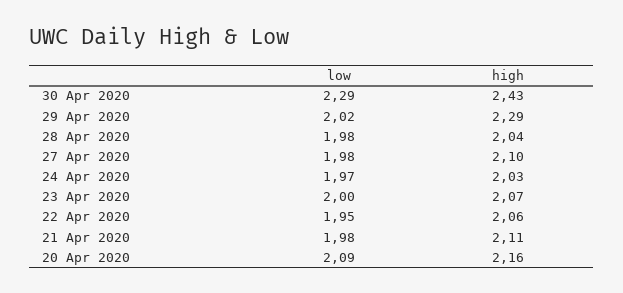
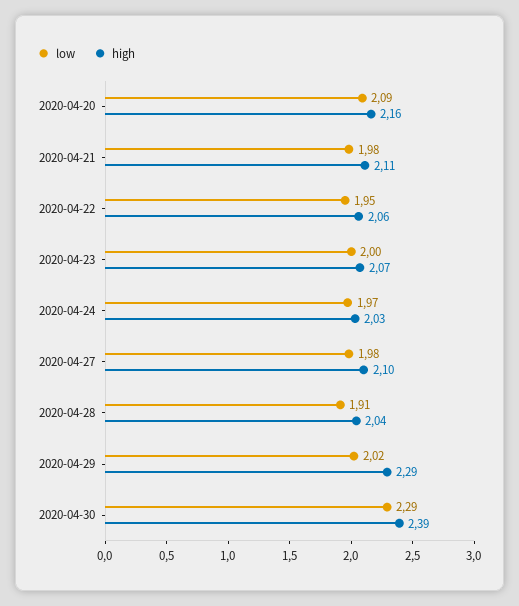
  {
    "low": {
      "30 Apr 2020": 2.29,
      "29 Apr 2020": 2.02,
-     "28 Apr 2020": 1.98,
+     "28 Apr 2020": 1.91,
      "27 Apr 2020": 1.98,
      "24 Apr 2020": 1.97,
      "23 Apr 2020": 2,
      "22 Apr 2020": 1.95,
      "21 Apr 2020": 1.98,
      "20 Apr 2020": 2.09
    },
    "high": {
-     "30 Apr 2020": 2.43,
+     "30 Apr 2020": 2.39,
      "29 Apr 2020": 2.29,
      "28 Apr 2020": 2.04,
      "27 Apr 2020": 2.1,
      "24 Apr 2020": 2.03,
      "23 Apr 2020": 2.07,
      "22 Apr 2020": 2.06,
      "21 Apr 2020": 2.11,
      "20 Apr 2020": 2.16
    }
  }

